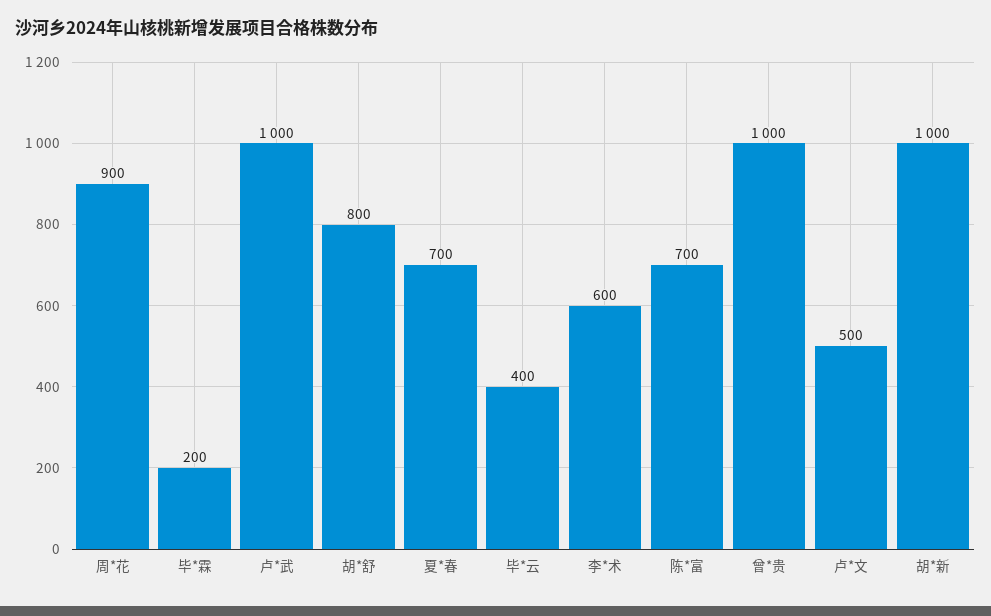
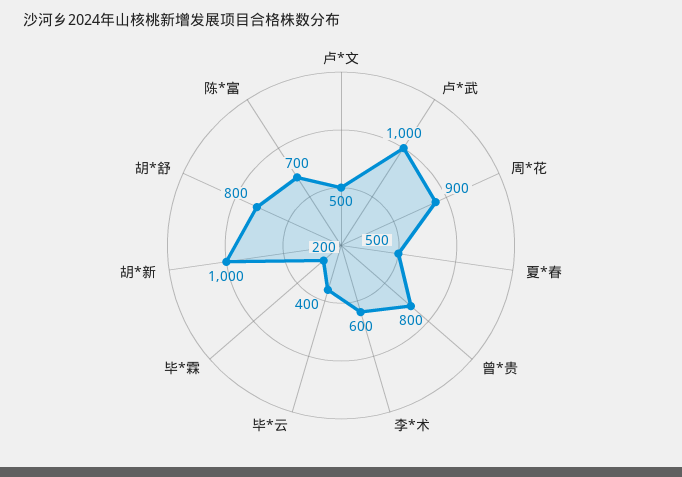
  {
    "周*花": 900,
    "毕*霖": 200,
    "卢*武": 1000,
    "胡*舒": 800,
-   "夏*春": 700,
+   "夏*春": 500,
    "毕*云": 400,
    "李*术": 600,
    "陈*富": 700,
-   "曾*贵": 1000,
+   "曾*贵": 800,
    "卢*文": 500,
    "胡*新": 1000
  }

